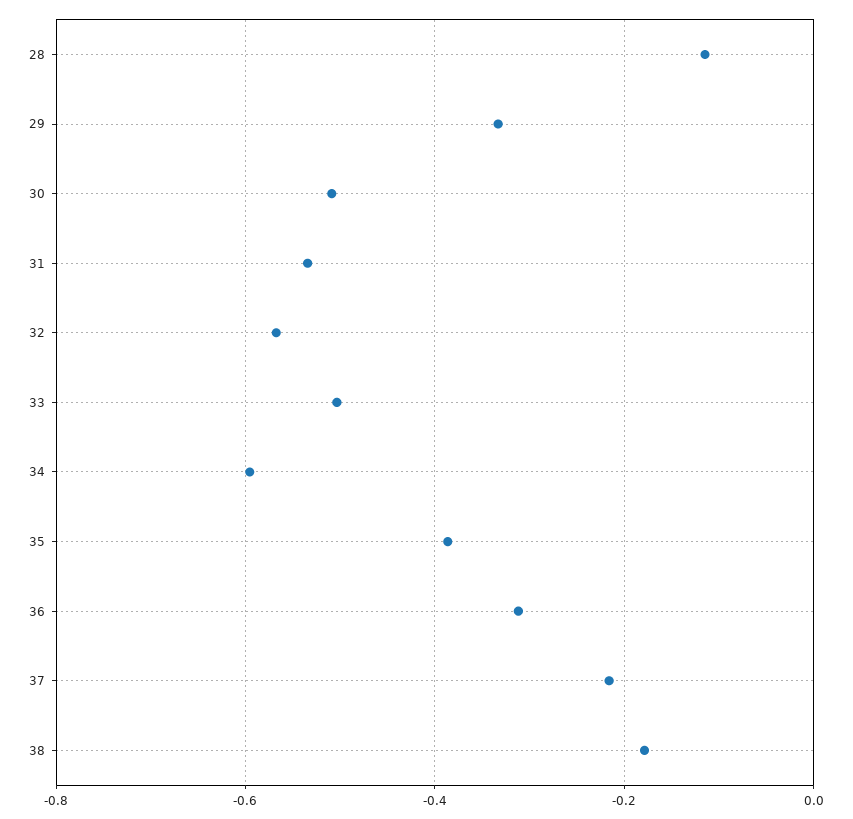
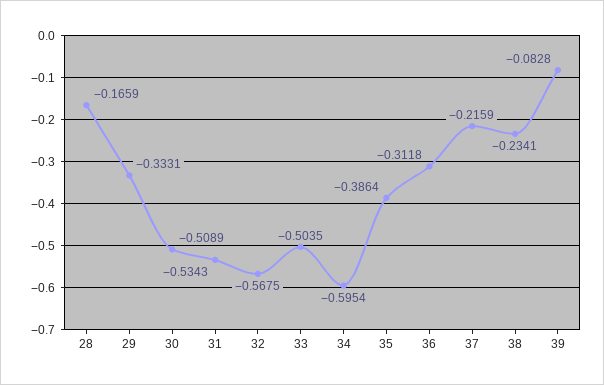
  {
-   "28": -0.12,
+   "28": -0.1659,
    "29": -0.3331,
    "30": -0.5089,
    "31": -0.5343,
    "32": -0.5675,
    "33": -0.5035,
    "34": -0.5954,
    "35": -0.3864,
    "36": -0.3118,
    "37": -0.2159,
-   "38": -0.18
+   "38": -0.2341,
+   "39": -0.0828
  }

